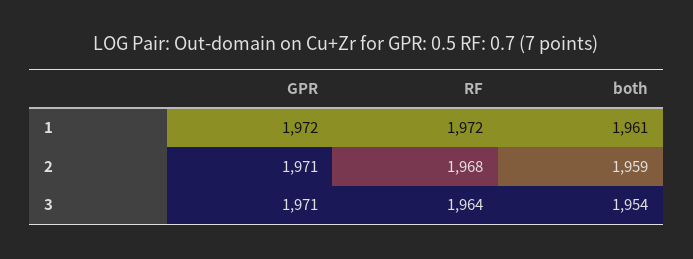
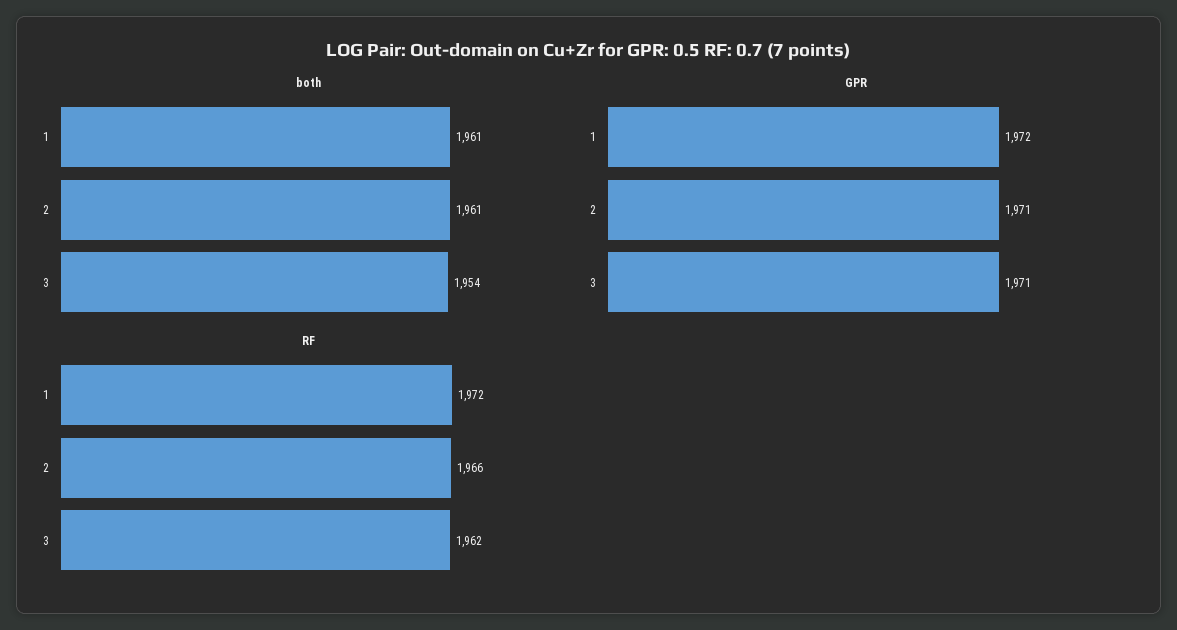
  {
    "GPR": {
      "1": 1972,
      "2": 1971,
      "3": 1971
    },
    "RF": {
      "1": 1972,
-     "2": 1968,
+     "2": 1966,
-     "3": 1964
+     "3": 1962
    },
    "both": {
      "1": 1961,
-     "2": 1959,
+     "2": 1961,
      "3": 1954
    }
  }

